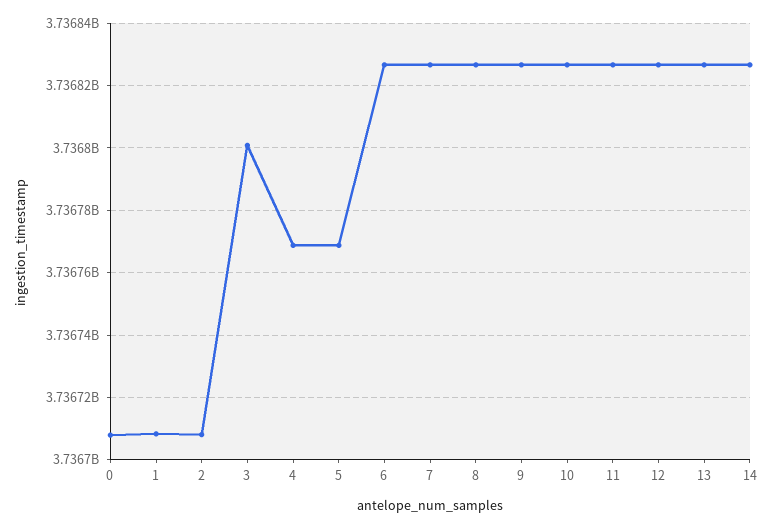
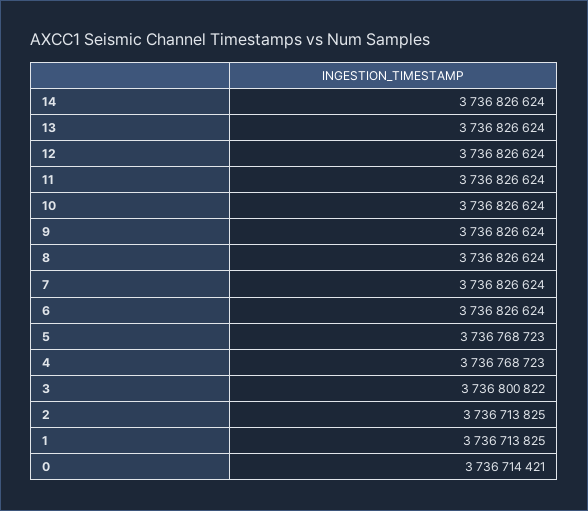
  {
-   "0": 3736708000,
+   "0": 3736714421,
-   "1": 3736708000,
+   "1": 3736713825,
-   "2": 3736708000,
+   "2": 3736713825,
    "3": 3736800822,
    "4": 3736768723,
    "5": 3736768723,
    "6": 3736826624,
    "7": 3736826624,
    "8": 3736826624,
    "9": 3736826624,
    "10": 3736826624,
    "11": 3736826624,
    "12": 3736826624,
    "13": 3736826624,
    "14": 3736826624
  }

